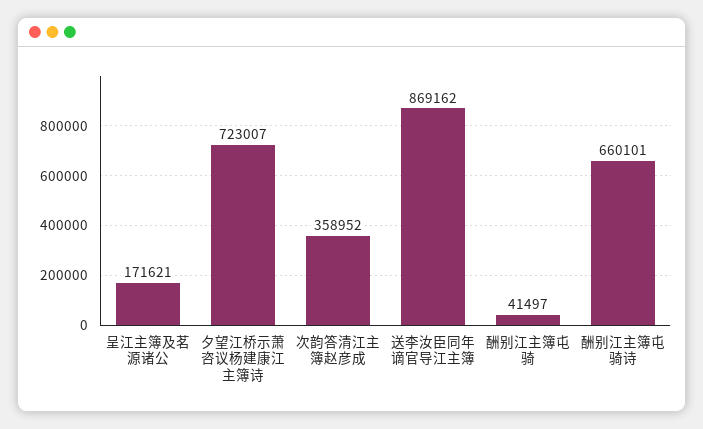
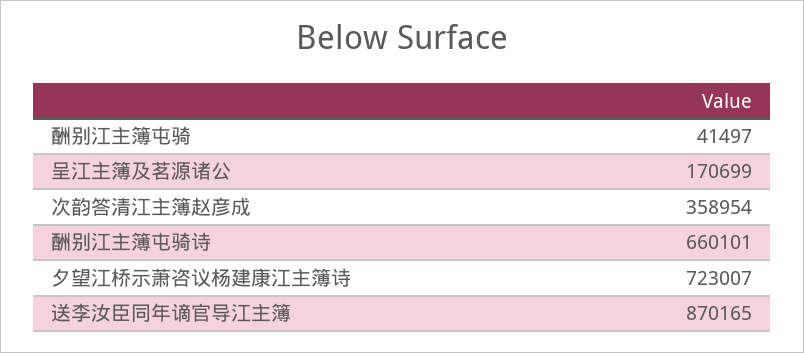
  {
-   "呈江主簿及茗源诸公": 171621,
+   "呈江主簿及茗源诸公": 170699,
    "夕望江桥示萧咨议杨建康江主簿诗": 723007,
-   "次韵答清江主簿赵彦成": 358952,
+   "次韵答清江主簿赵彦成": 358954,
-   "送李汝臣同年谪官导江主簿": 869162,
+   "送李汝臣同年谪官导江主簿": 870165,
    "酬别江主簿屯骑": 41497,
    "酬别江主簿屯骑诗": 660101
  }

